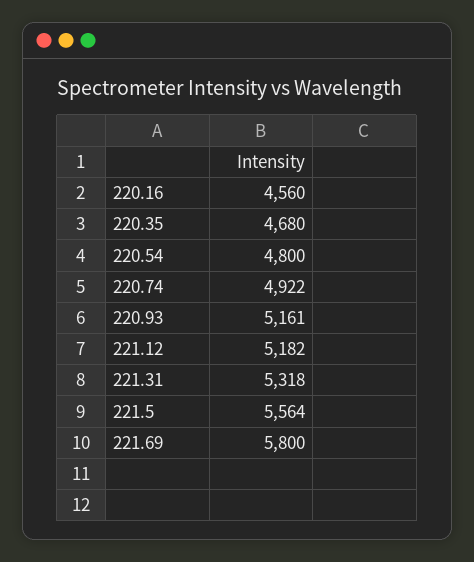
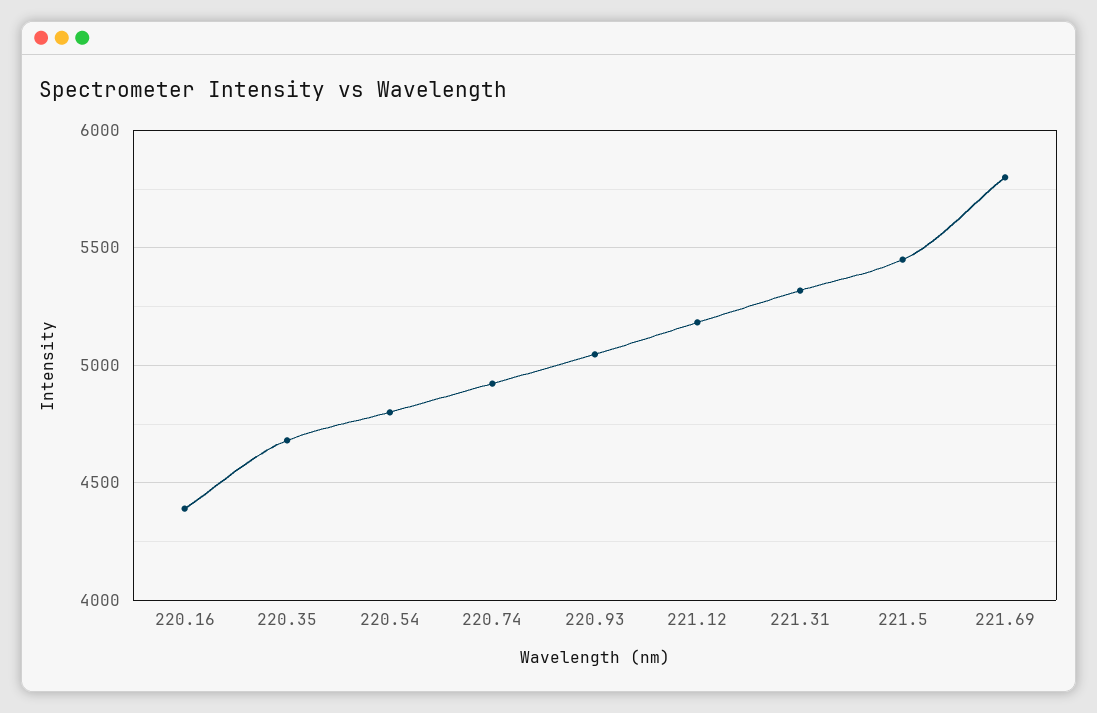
  {
-   "220.16": 4560,
+   "220.16": 4400,
    "220.35": 4680,
    "220.54": 4800,
    "220.74": 4922,
-   "220.93": 5161,
+   "220.93": 5050,
    "221.12": 5182,
    "221.31": 5318,
-   "221.5": 5564,
+   "221.5": 5450,
    "221.69": 5800
  }

